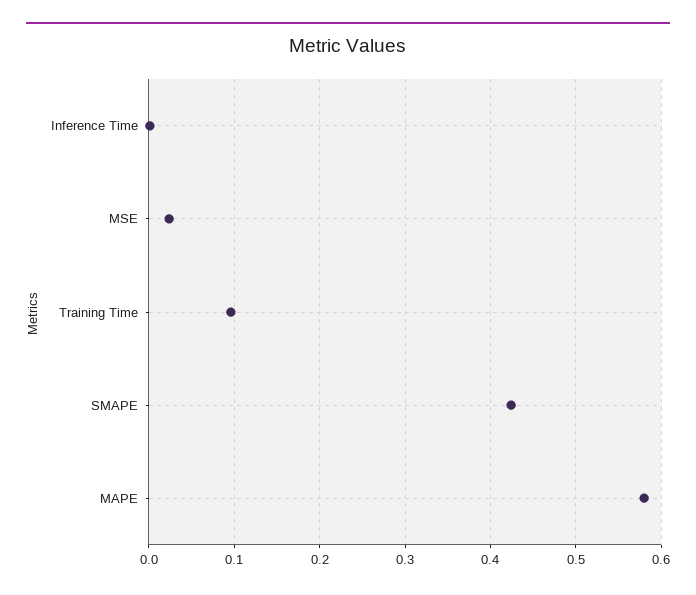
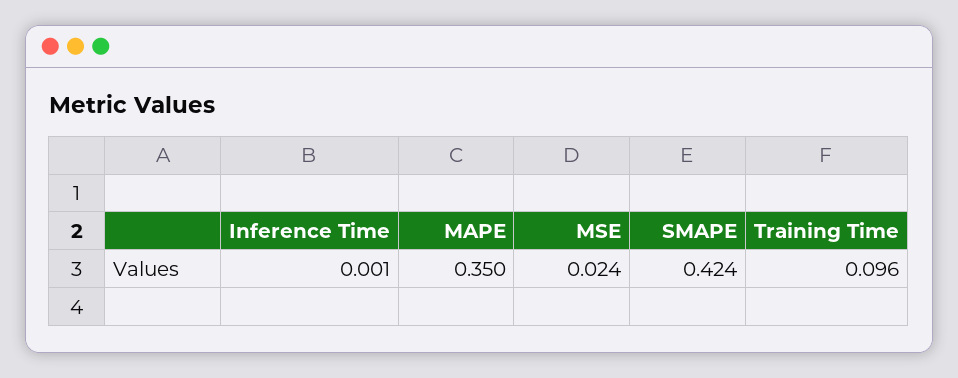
  {
    "Inference Time": 0.001,
    "MSE": 0.024,
    "Training Time": 0.096,
    "SMAPE": 0.424,
-   "MAPE": 0.58
+   "MAPE": 0.35
  }

